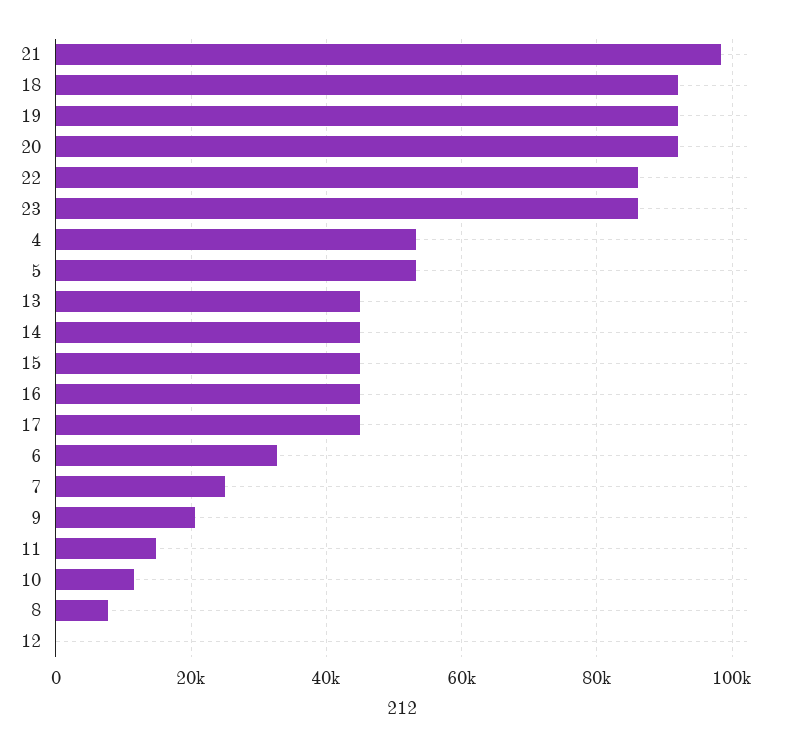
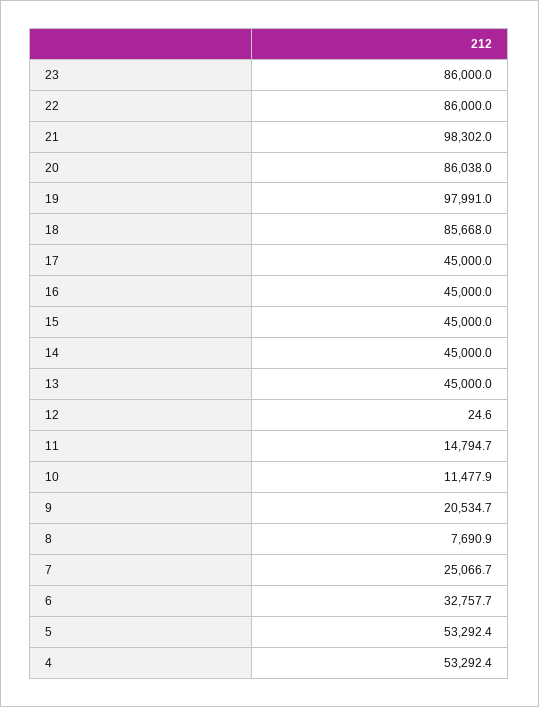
  {
    "21": 98302,
-   "18": 92000,
+   "18": 85668,
-   "19": 92000,
+   "19": 97991,
-   "20": 92000,
+   "20": 86038,
    "22": 86000,
    "23": 86000,
    "4": 53292.4,
    "5": 53292.4,
    "13": 45000,
    "14": 45000,
    "15": 45000,
    "16": 45000,
    "17": 45000,
    "6": 32757.7,
    "7": 25066.7,
    "9": 20534.7,
    "11": 14794.7,
    "10": 11477.9,
    "8": 7690.9,
    "12": 24.6
  }

